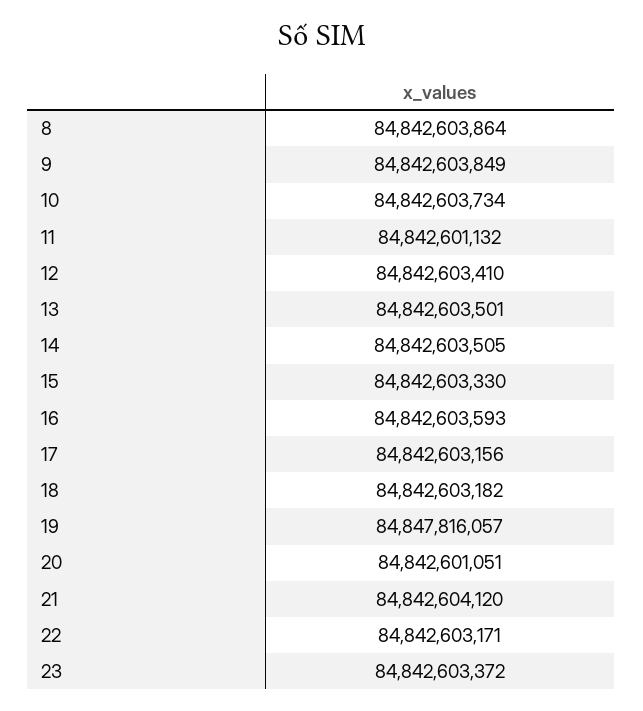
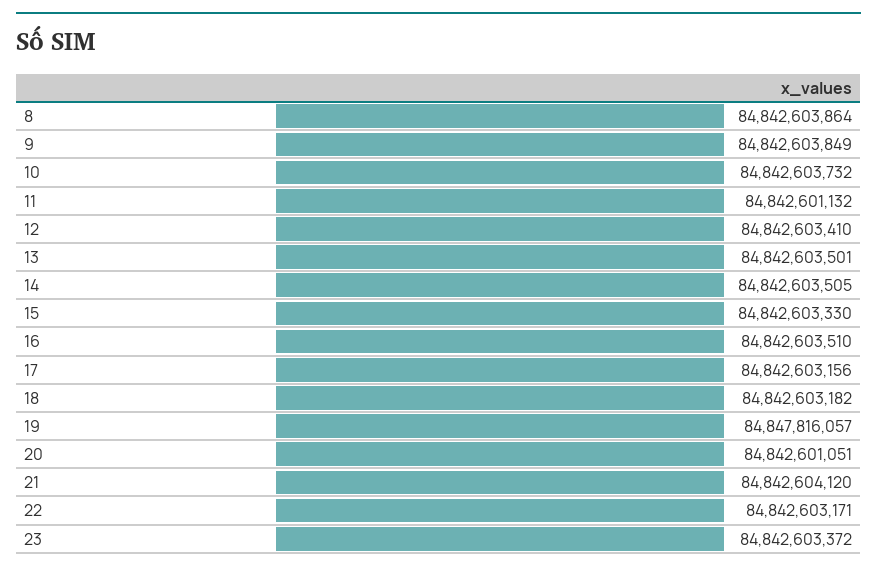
  {
    "8": 84842603864,
    "9": 84842603849,
-   "10": 84842603734,
+   "10": 84842603732,
    "11": 84842601132,
    "12": 84842603410,
    "13": 84842603501,
    "14": 84842603505,
    "15": 84842603330,
-   "16": 84842603593,
+   "16": 84842603510,
    "17": 84842603156,
    "18": 84842603182,
    "19": 84847816057,
    "20": 84842601051,
    "21": 84842604120,
    "22": 84842603171,
    "23": 84842603372
  }

